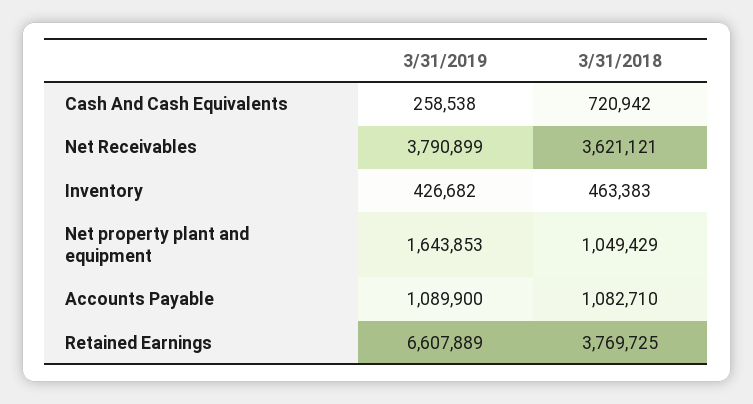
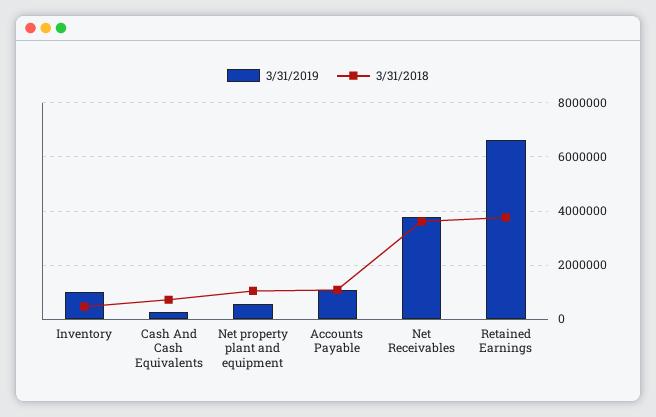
  {
    "3/31/2019": {
      "Cash And Cash Equivalents": 258538,
      "Net Receivables": 3790899,
-     "Inventory": 426682,
+     "Inventory": 1000000,
-     "Net property plant and equipment": 1643853,
+     "Net property plant and equipment": 500000,
      "Accounts Payable": 1089900,
      "Retained Earnings": 6607889
    },
    "3/31/2018": {
      "Cash And Cash Equivalents": 720942,
      "Net Receivables": 3621121,
      "Inventory": 463383,
      "Net property plant and equipment": 1049429,
      "Accounts Payable": 1082710,
      "Retained Earnings": 3769725
    }
  }

